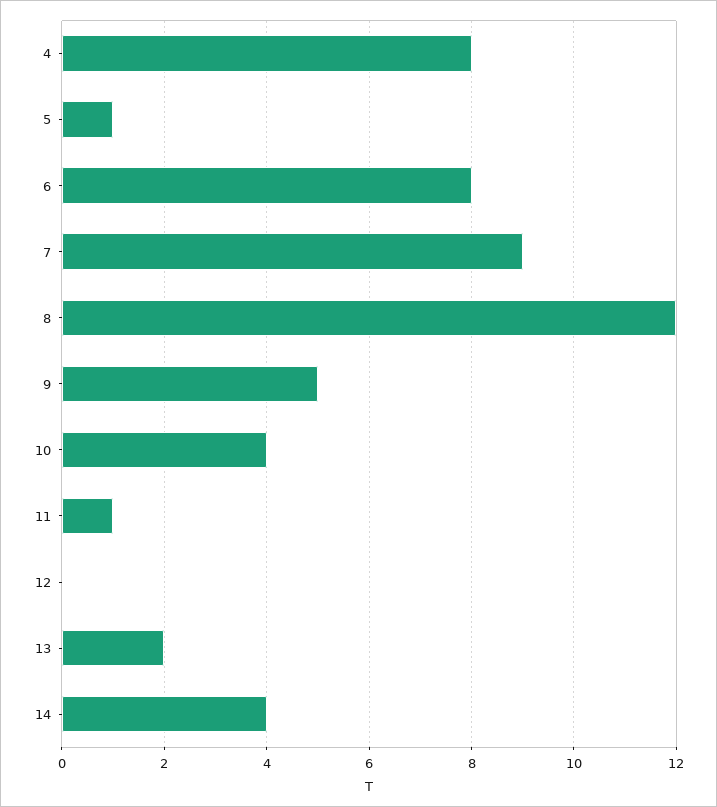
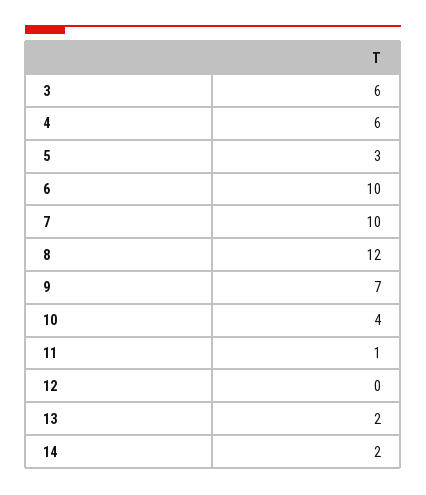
  {
-   "4": 8,
+   "4": 6,
-   "5": 1,
+   "5": 3,
-   "6": 8,
+   "6": 10,
-   "7": 9,
+   "7": 10,
    "8": 12,
-   "9": 5,
+   "9": 7,
    "10": 4,
    "11": 1,
    "12": 0,
    "13": 2,
-   "14": 4
+   "14": 2,
+   "3": 6
  }

